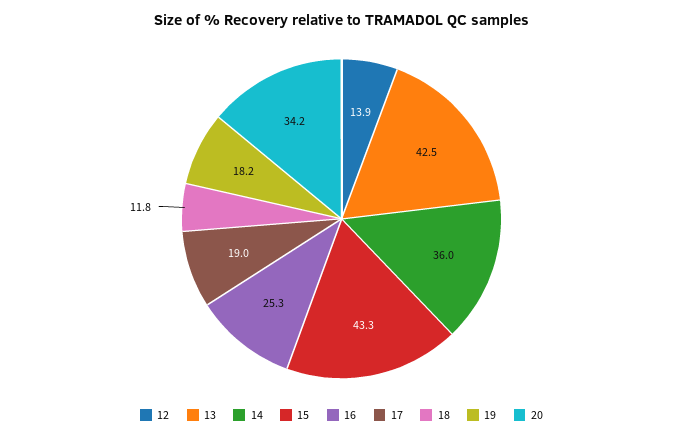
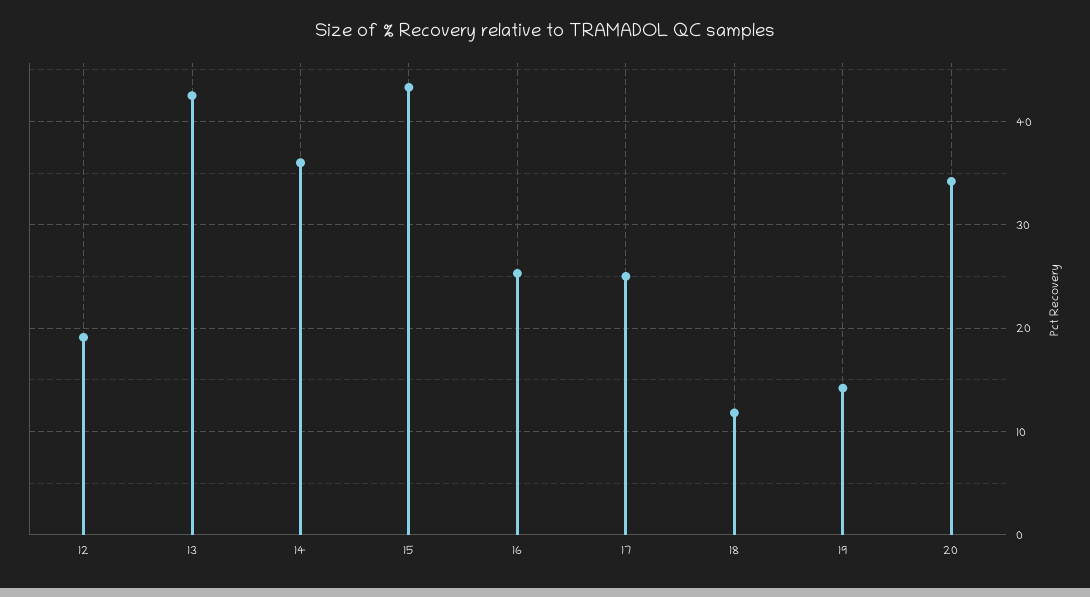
  {
-   "12": 13.9,
+   "12": 19,
    "13": 42.5,
    "14": 36,
    "15": 43.3,
    "16": 25.3,
-   "17": 19,
+   "17": 25,
    "18": 11.8,
-   "19": 18.2,
+   "19": 14,
    "20": 34.2
  }

